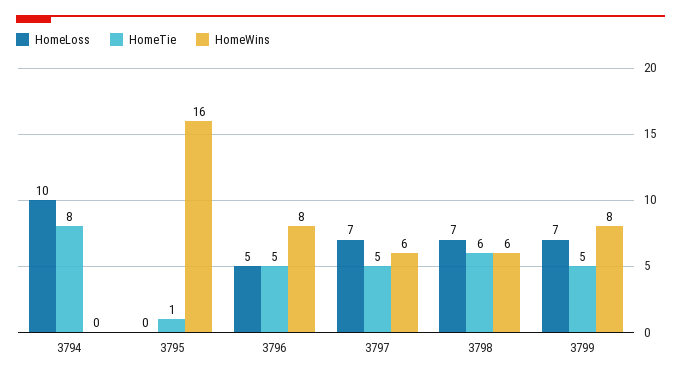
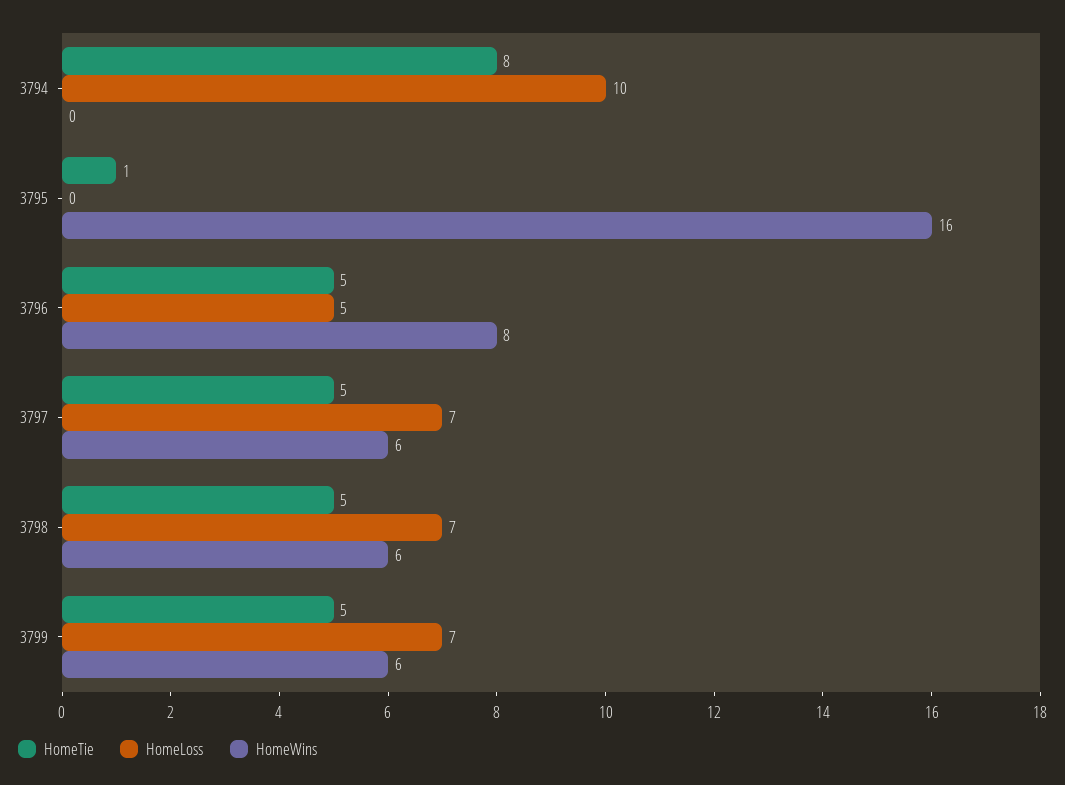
  {
    "HomeLoss": {
      "3794": 10,
      "3795": 0,
      "3796": 5,
      "3797": 7,
      "3798": 7,
      "3799": 7
    },
    "HomeTie": {
      "3794": 8,
      "3795": 1,
      "3796": 5,
      "3797": 5,
-     "3798": 6,
+     "3798": 5,
      "3799": 5
    },
    "HomeWins": {
      "3794": 0,
      "3795": 16,
      "3796": 8,
      "3797": 6,
      "3798": 6,
-     "3799": 8
+     "3799": 6
    }
  }

